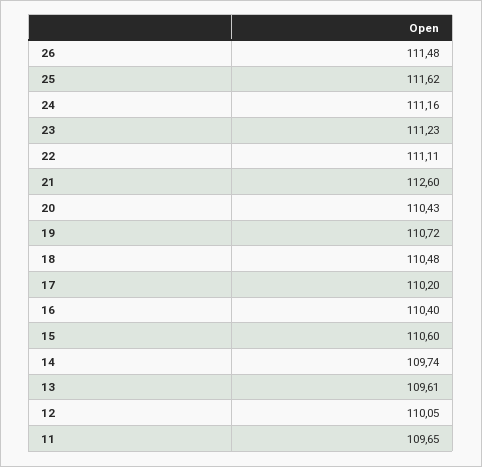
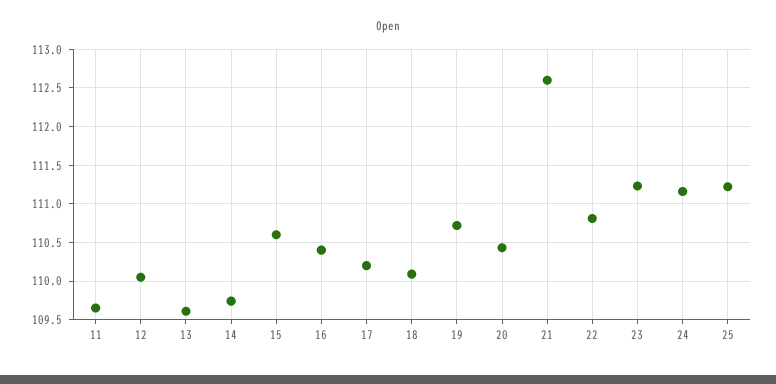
  {
-   "26": 111.48,
-   "25": 111.62,
+   "25": 111.2,
    "24": 111.16,
    "23": 111.23,
-   "22": 111.11,
+   "22": 110.8,
    "21": 112.6,
    "20": 110.43,
    "19": 110.72,
-   "18": 110.48,
+   "18": 110.1,
    "17": 110.2,
    "16": 110.4,
    "15": 110.6,
    "14": 109.74,
    "13": 109.61,
    "12": 110.05,
    "11": 109.65
  }

